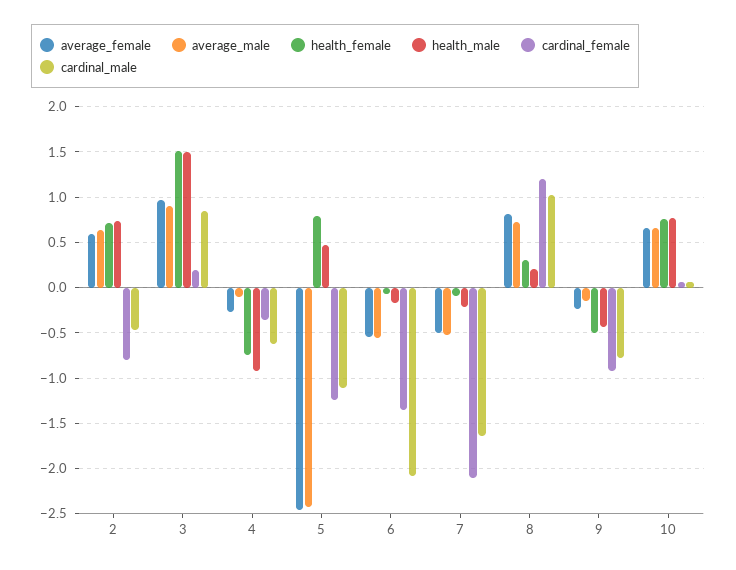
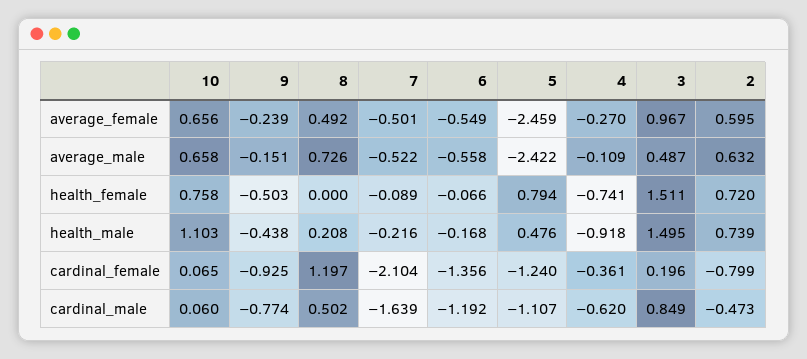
  {
    "average_female": {
      "2": 0.595,
      "3": 0.967,
      "4": -0.27,
      "5": -2.459,
      "6": -0.549,
      "7": -0.501,
-     "8": 0.8,
+     "8": 0.492,
      "9": -0.239,
      "10": 0.656
    },
    "average_male": {
      "2": 0.632,
-     "3": 0.9,
+     "3": 0.487,
      "4": -0.109,
      "5": -2.422,
      "6": -0.558,
      "7": -0.522,
      "8": 0.726,
      "9": -0.151,
      "10": 0.658
    },
    "health_female": {
      "2": 0.72,
      "3": 1.511,
      "4": -0.741,
      "5": 0.794,
      "6": -0.066,
      "7": -0.089,
-     "8": 0.3,
+     "8": 0,
      "9": -0.503,
      "10": 0.758
    },
    "health_male": {
      "2": 0.739,
      "3": 1.495,
      "4": -0.918,
      "5": 0.476,
      "6": -0.168,
      "7": -0.216,
      "8": 0.208,
      "9": -0.438,
-     "10": 0.8
+     "10": 1.103
    },
    "cardinal_female": {
      "2": -0.799,
      "3": 0.196,
      "4": -0.361,
      "5": -1.24,
      "6": -1.356,
      "7": -2.104,
      "8": 1.197,
      "9": -0.925,
      "10": 0.065
    },
    "cardinal_male": {
      "2": -0.473,
      "3": 0.849,
      "4": -0.62,
      "5": -1.107,
-     "6": -2.1,
+     "6": -1.192,
      "7": -1.639,
-     "8": 1,
+     "8": 0.502,
      "9": -0.774,
      "10": 0.06
    }
  }

